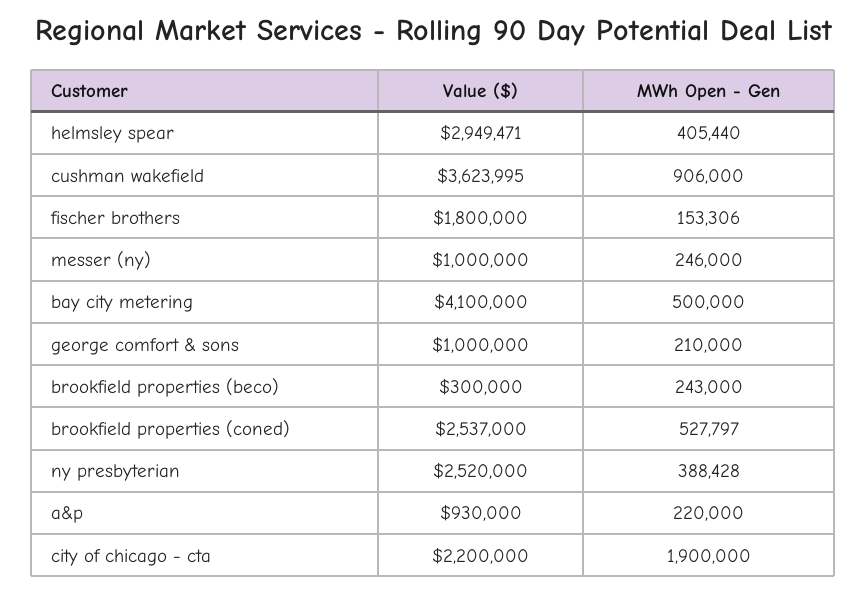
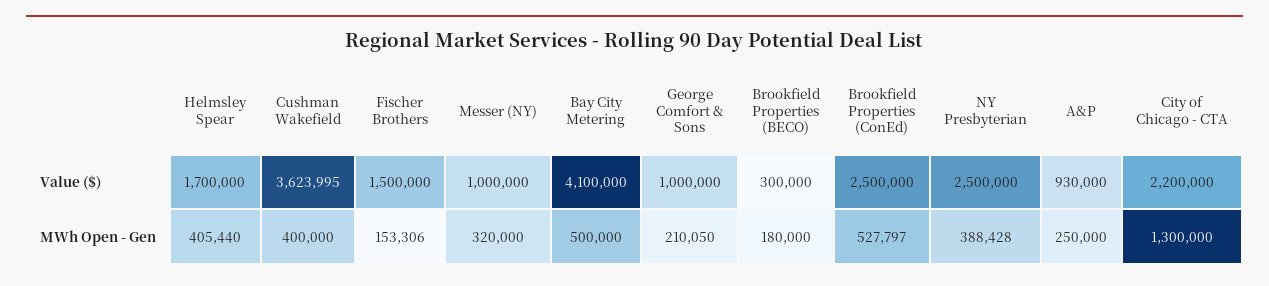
  {
    "Value ($)": {
-     "helmsley spear": 2949471,
+     "helmsley spear": 1700000,
      "cushman wakefield": 3623995,
-     "fischer brothers": 1800000,
+     "fischer brothers": 1500000,
      "messer (ny)": 1000000,
      "bay city metering": 4100000,
      "george comfort & sons": 1000000,
      "brookfield properties (beco)": 300000,
-     "brookfield properties (coned)": 2537000,
+     "brookfield properties (coned)": 2500000,
-     "ny presbyterian": 2520000,
+     "ny presbyterian": 2500000,
      "a&p": 930000,
      "city of chicago - cta": 2200000
    },
    "MWh Open - Gen": {
      "helmsley spear": 405440,
-     "cushman wakefield": 906000,
+     "cushman wakefield": 400000,
      "fischer brothers": 153306,
-     "messer (ny)": 246000,
+     "messer (ny)": 320000,
      "bay city metering": 500000,
-     "george comfort & sons": 210000,
+     "george comfort & sons": 210050,
-     "brookfield properties (beco)": 243000,
+     "brookfield properties (beco)": 180000,
      "brookfield properties (coned)": 527797,
      "ny presbyterian": 388428,
-     "a&p": 220000,
+     "a&p": 250000,
-     "city of chicago - cta": 1900000
+     "city of chicago - cta": 1300000
    }
  }

